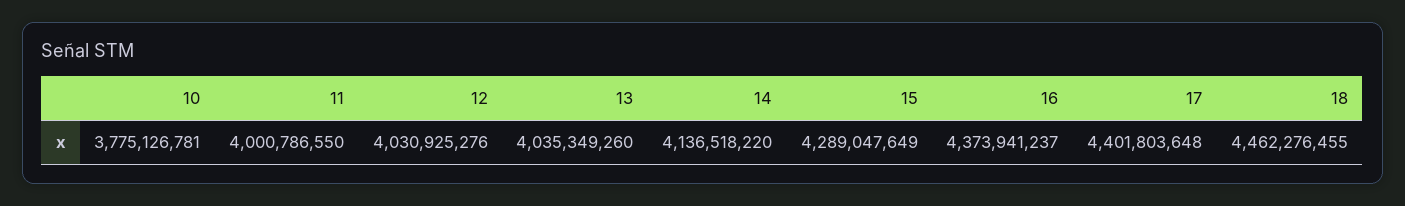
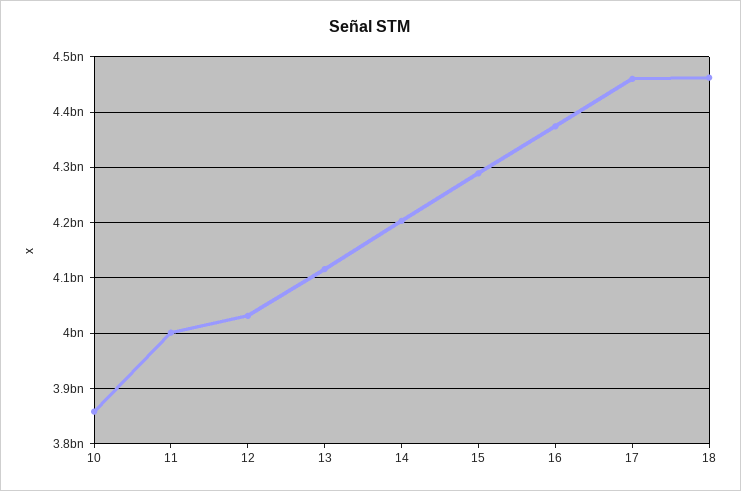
  {
-   "10": 3775126781,
+   "10": 3860000000,
    "11": 4000786550,
    "12": 4030925276,
-   "13": 4035349260,
+   "13": 4120000000,
-   "14": 4136518220,
+   "14": 4200000000,
    "15": 4289047649,
    "16": 4373941237,
-   "17": 4401803648,
+   "17": 4460000000,
    "18": 4462276455
  }

